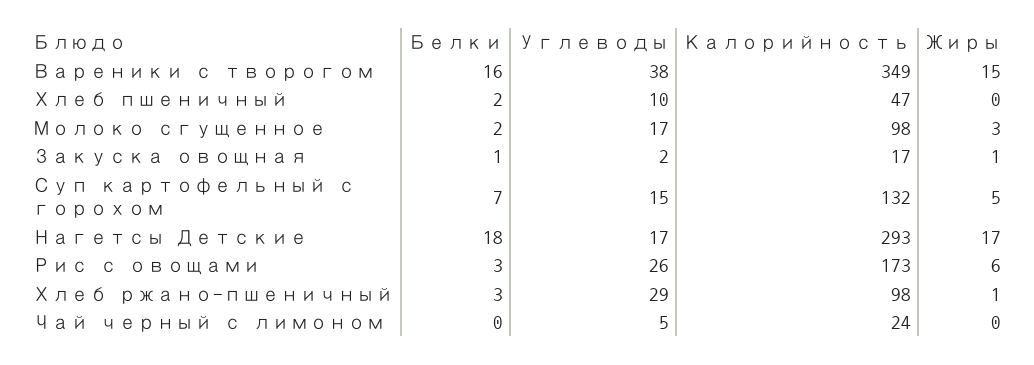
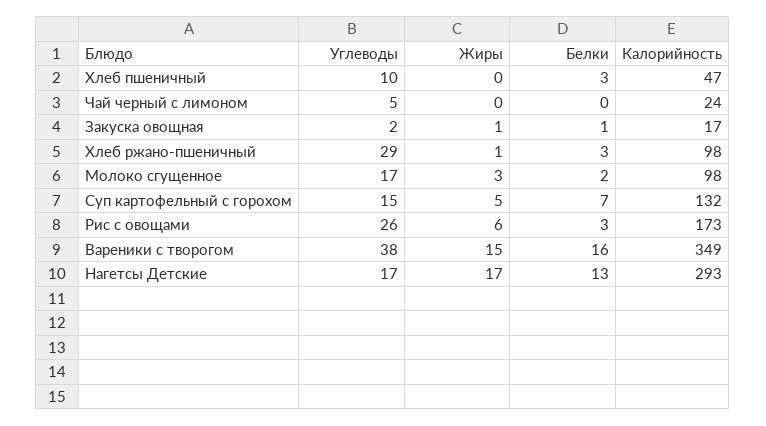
  {
    "Белки": {
      "Вареники с творогом": 16,
-     "Хлеб пшеничный": 2,
+     "Хлеб пшеничный": 3,
      "Молоко сгущенное": 2,
      "Закуска овощная": 1,
      "Суп картофельный с горохом": 7,
-     "Нагетсы Детские": 18,
+     "Нагетсы Детские": 13,
      "Рис с овощами": 3,
      "Хлеб ржано-пшеничный": 3,
      "Чай черный с лимоном": 0
    },
    "Углеводы": {
      "Вареники с творогом": 38,
      "Хлеб пшеничный": 10,
      "Молоко сгущенное": 17,
      "Закуска овощная": 2,
      "Суп картофельный с горохом": 15,
      "Нагетсы Детские": 17,
      "Рис с овощами": 26,
      "Хлеб ржано-пшеничный": 29,
      "Чай черный с лимоном": 5
    },
    "Калорийность": {
      "Вареники с творогом": 349,
      "Хлеб пшеничный": 47,
      "Молоко сгущенное": 98,
      "Закуска овощная": 17,
      "Суп картофельный с горохом": 132,
      "Нагетсы Детские": 293,
      "Рис с овощами": 173,
      "Хлеб ржано-пшеничный": 98,
      "Чай черный с лимоном": 24
    },
    "Жиры": {
      "Вареники с творогом": 15,
      "Хлеб пшеничный": 0,
      "Молоко сгущенное": 3,
      "Закуска овощная": 1,
      "Суп картофельный с горохом": 5,
      "Нагетсы Детские": 17,
      "Рис с овощами": 6,
      "Хлеб ржано-пшеничный": 1,
      "Чай черный с лимоном": 0
    }
  }

